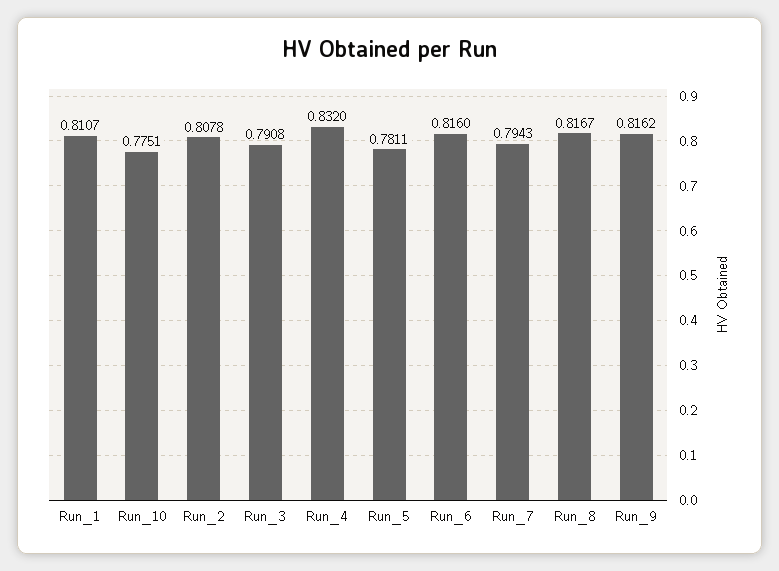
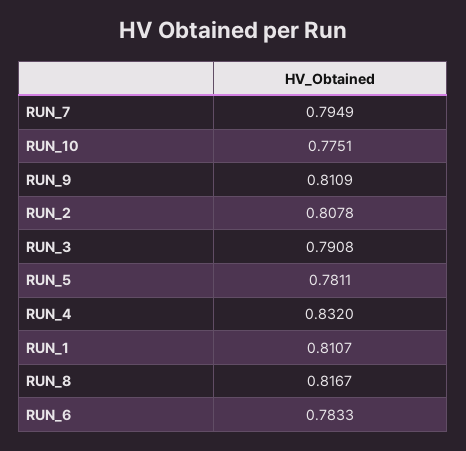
  {
    "Run_1": 0.8107,
    "Run_10": 0.7751,
    "Run_2": 0.8078,
    "Run_3": 0.7908,
    "Run_4": 0.832,
    "Run_5": 0.7811,
-   "Run_6": 0.816,
+   "Run_6": 0.7833,
-   "Run_7": 0.7943,
+   "Run_7": 0.7949,
    "Run_8": 0.8167,
-   "Run_9": 0.8162
+   "Run_9": 0.8109
  }

